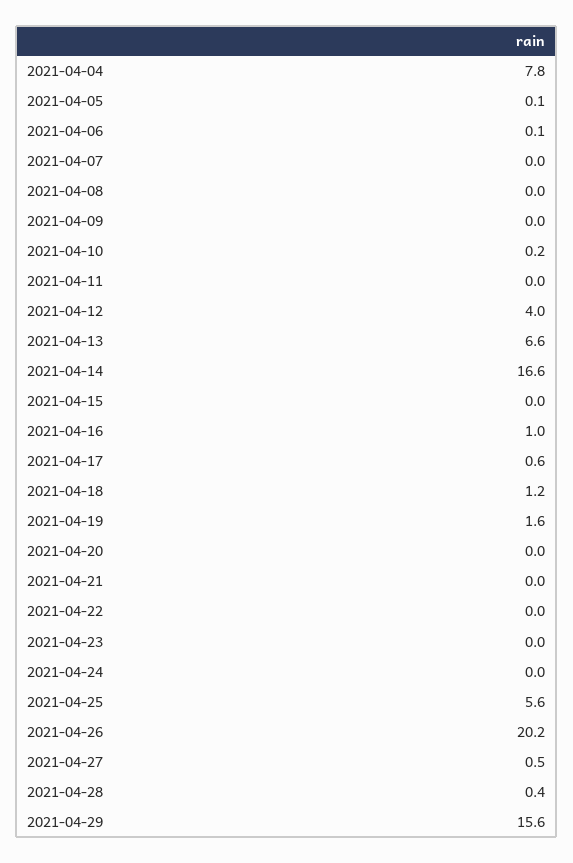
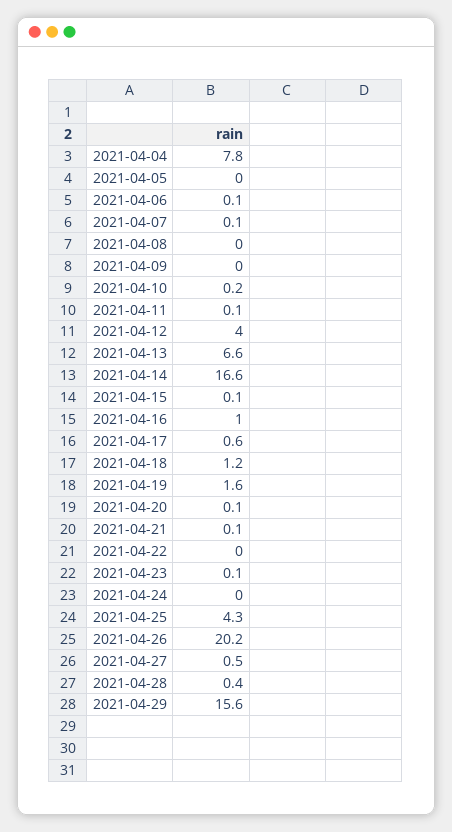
  {
    "2021-04-04": 7.8,
-   "2021-04-05": 0.1,
+   "2021-04-05": 0,
    "2021-04-06": 0.1,
-   "2021-04-07": 0,
+   "2021-04-07": 0.1,
    "2021-04-08": 0,
    "2021-04-09": 0,
    "2021-04-10": 0.2,
-   "2021-04-11": 0,
+   "2021-04-11": 0.1,
    "2021-04-12": 4,
    "2021-04-13": 6.6,
    "2021-04-14": 16.6,
-   "2021-04-15": 0,
+   "2021-04-15": 0.1,
    "2021-04-16": 1,
    "2021-04-17": 0.6,
    "2021-04-18": 1.2,
    "2021-04-19": 1.6,
-   "2021-04-20": 0,
+   "2021-04-20": 0.1,
-   "2021-04-21": 0,
+   "2021-04-21": 0.1,
    "2021-04-22": 0,
-   "2021-04-23": 0,
+   "2021-04-23": 0.1,
    "2021-04-24": 0,
-   "2021-04-25": 5.6,
+   "2021-04-25": 4.3,
    "2021-04-26": 20.2,
    "2021-04-27": 0.5,
    "2021-04-28": 0.4,
    "2021-04-29": 15.6
  }

